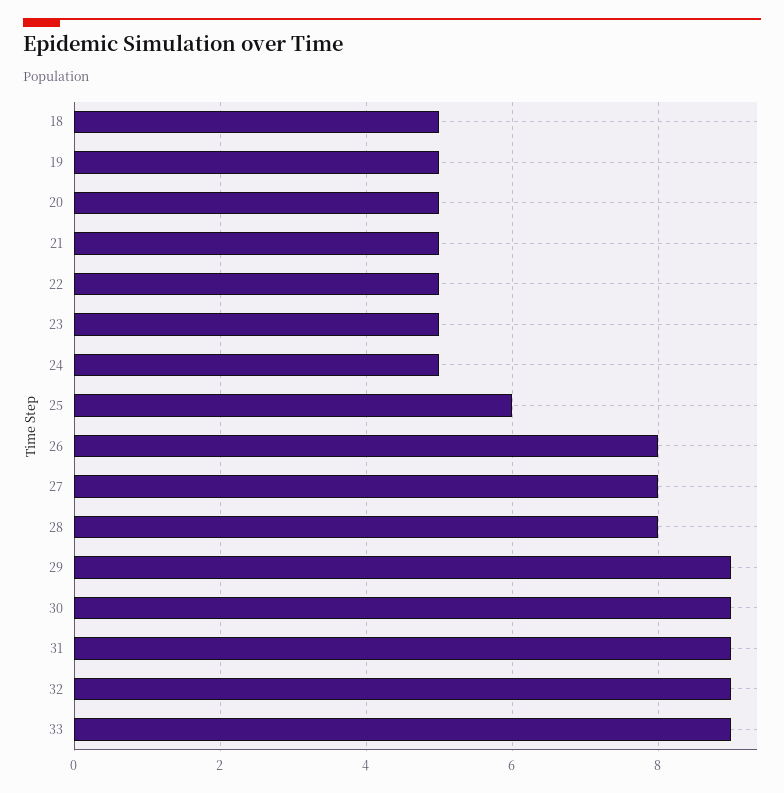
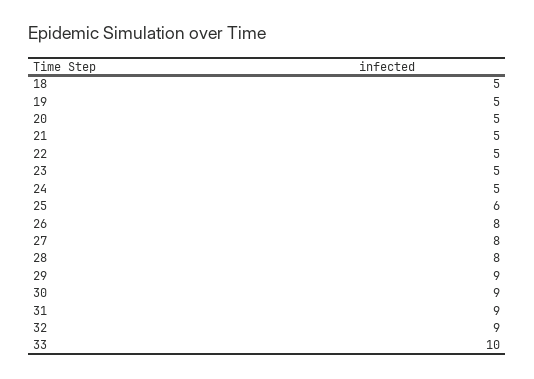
  {
    "18": 5,
    "19": 5,
    "20": 5,
    "21": 5,
    "22": 5,
    "23": 5,
    "24": 5,
    "25": 6,
    "26": 8,
    "27": 8,
    "28": 8,
    "29": 9,
    "30": 9,
    "31": 9,
    "32": 9,
-   "33": 9
+   "33": 10
  }

